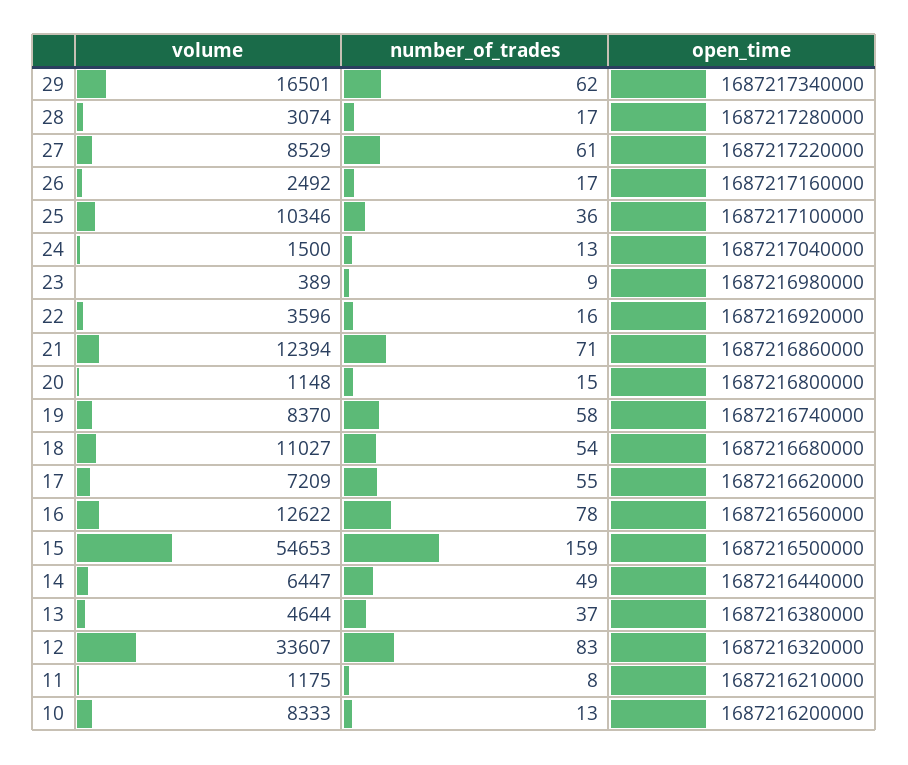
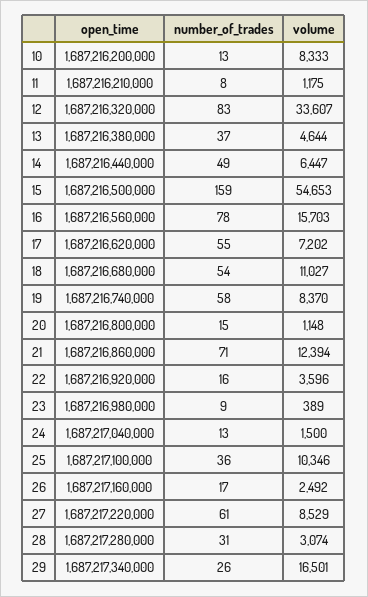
  {
    "volume": {
      "29": 16501,
      "28": 3074,
      "27": 8529,
      "26": 2492,
      "25": 10346,
      "24": 1500,
      "23": 389,
      "22": 3596,
      "21": 12394,
      "20": 1148,
      "19": 8370,
      "18": 11027,
-     "17": 7209,
+     "17": 7202,
-     "16": 12622,
+     "16": 15703,
      "15": 54653,
      "14": 6447,
      "13": 4644,
      "12": 33607,
      "11": 1175,
      "10": 8333
    },
    "number_of_trades": {
-     "29": 62,
+     "29": 26,
-     "28": 17,
+     "28": 31,
      "27": 61,
      "26": 17,
      "25": 36,
      "24": 13,
      "23": 9,
      "22": 16,
      "21": 71,
      "20": 15,
      "19": 58,
      "18": 54,
      "17": 55,
      "16": 78,
      "15": 159,
      "14": 49,
      "13": 37,
      "12": 83,
      "11": 8,
      "10": 13
    },
    "open_time": {
      "29": 1687217340000,
      "28": 1687217280000,
      "27": 1687217220000,
      "26": 1687217160000,
      "25": 1687217100000,
      "24": 1687217040000,
      "23": 1687216980000,
      "22": 1687216920000,
      "21": 1687216860000,
      "20": 1687216800000,
      "19": 1687216740000,
      "18": 1687216680000,
      "17": 1687216620000,
      "16": 1687216560000,
      "15": 1687216500000,
      "14": 1687216440000,
      "13": 1687216380000,
      "12": 1687216320000,
      "11": 1687216210000,
      "10": 1687216200000
    }
  }

